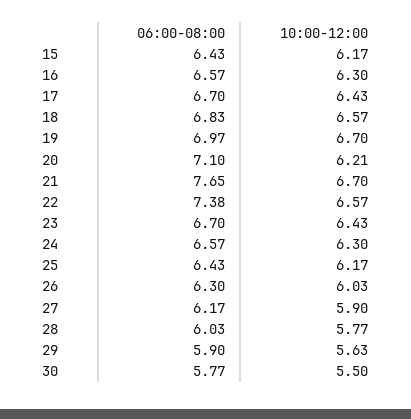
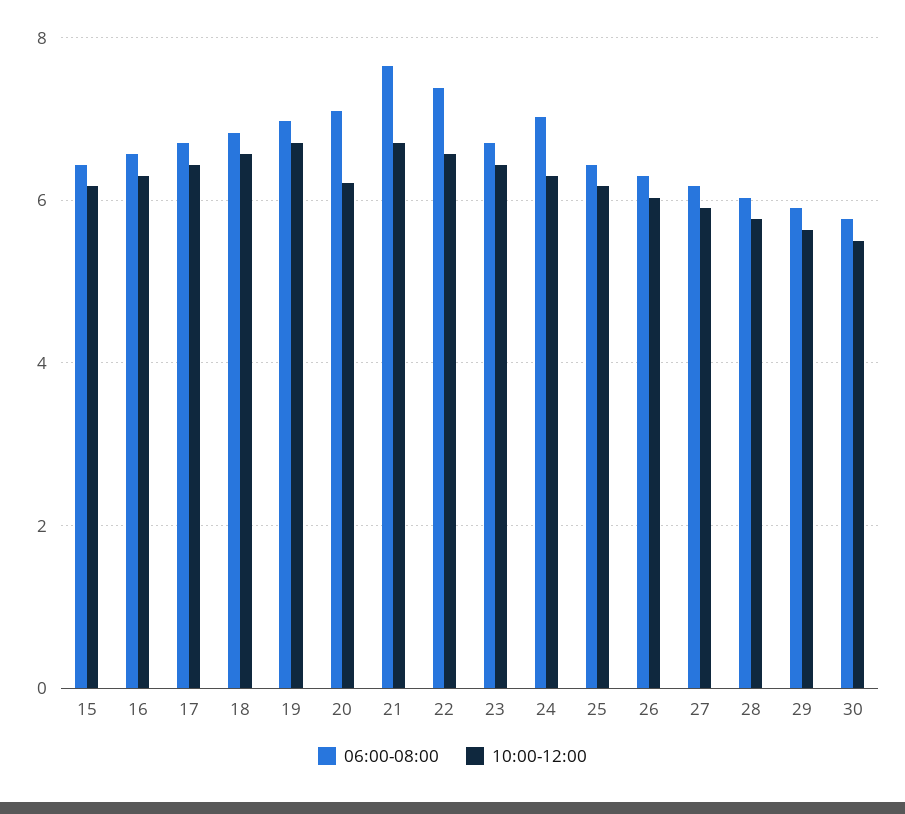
  {
    "06:00-08:00": {
      "15": 6.43,
      "16": 6.57,
      "17": 6.7,
      "18": 6.83,
      "19": 6.97,
      "20": 7.1,
      "21": 7.65,
      "22": 7.38,
      "23": 6.7,
-     "24": 6.57,
+     "24": 7,
      "25": 6.43,
      "26": 6.3,
      "27": 6.17,
      "28": 6.03,
      "29": 5.9,
      "30": 5.77
    },
    "10:00-12:00": {
      "15": 6.17,
      "16": 6.3,
      "17": 6.43,
      "18": 6.57,
      "19": 6.7,
      "20": 6.21,
      "21": 6.7,
      "22": 6.57,
      "23": 6.43,
      "24": 6.3,
      "25": 6.17,
      "26": 6.03,
      "27": 5.9,
      "28": 5.77,
      "29": 5.63,
      "30": 5.5
    }
  }

